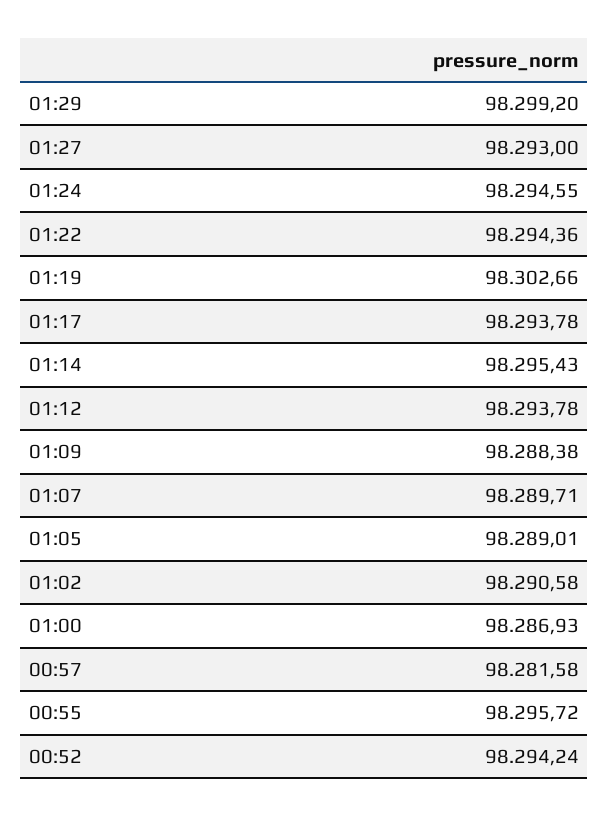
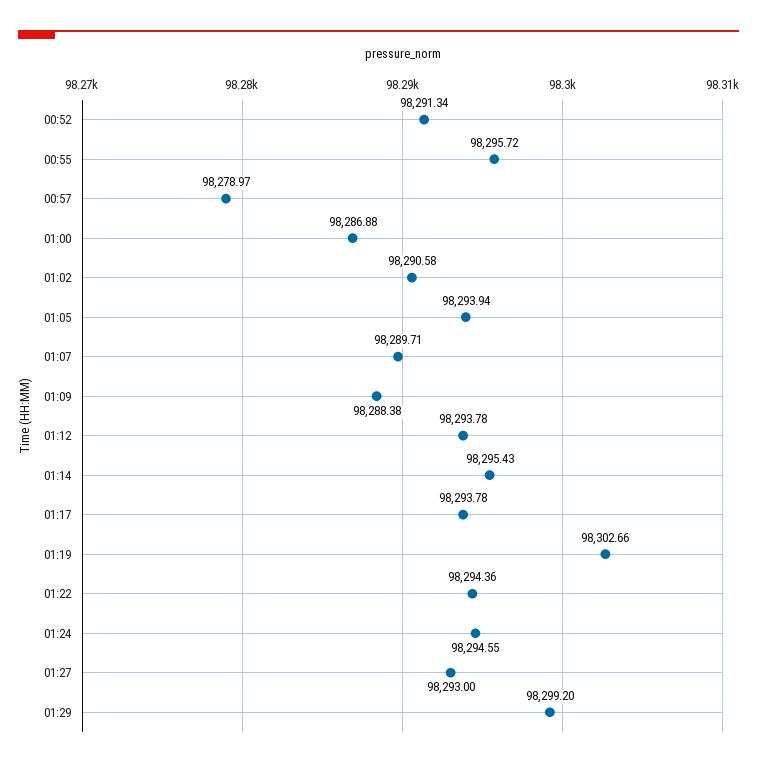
  {
    "01:29": 98299.2,
    "01:27": 98293,
    "01:24": 98294.55,
    "01:22": 98294.36,
    "01:19": 98302.66,
    "01:17": 98293.78,
    "01:14": 98295.43,
    "01:12": 98293.78,
    "01:09": 98288.38,
    "01:07": 98289.71,
-   "01:05": 98289.01,
+   "01:05": 98293.94,
    "01:02": 98290.58,
-   "01:00": 98286.93,
+   "01:00": 98286.88,
-   "00:57": 98281.58,
+   "00:57": 98278.97,
    "00:55": 98295.72,
-   "00:52": 98294.24
+   "00:52": 98291.34
  }

